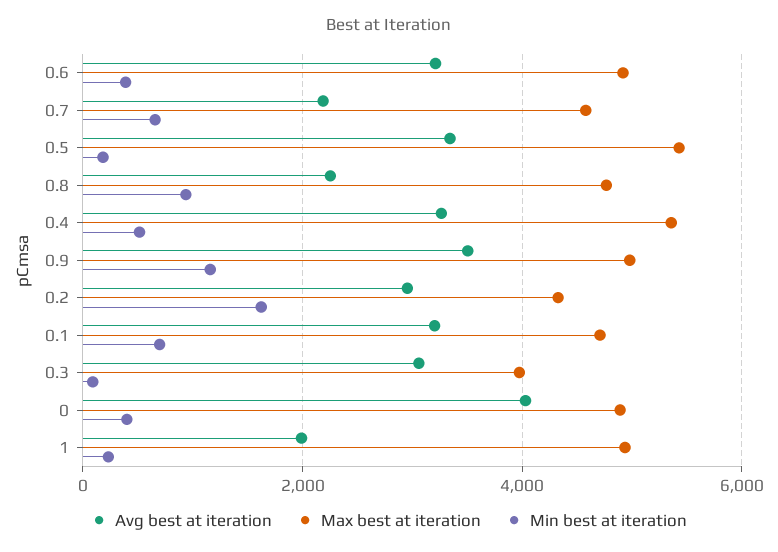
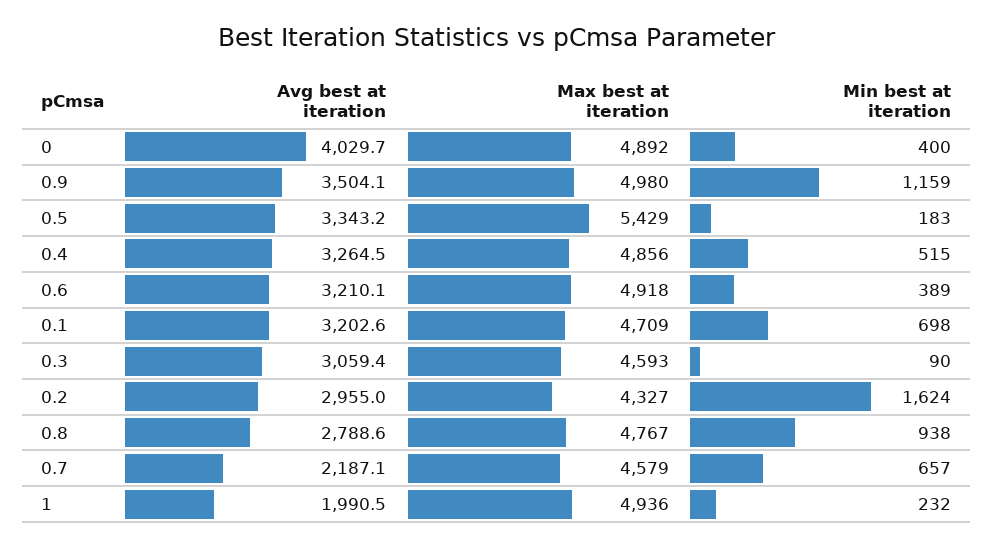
  {
    "Avg best at iteration": {
      "0.6": 3210.1,
      "0.7": 2187.1,
      "0.5": 3343.2,
-     "0.8": 2200,
+     "0.8": 2788.6,
      "0.4": 3264.5,
      "0.9": 3504.1,
      "0.2": 2955,
      "0.1": 3202.6,
      "0.3": 3059.4,
      "0": 4029.7,
      "1": 1990.5
    },
    "Max best at iteration": {
      "0.6": 4918,
      "0.7": 4579,
      "0.5": 5429,
      "0.8": 4767,
-     "0.4": 5400,
+     "0.4": 4856,
      "0.9": 4980,
      "0.2": 4327,
      "0.1": 4709,
-     "0.3": 4000,
+     "0.3": 4593,
      "0": 4892,
      "1": 4936
    },
    "Min best at iteration": {
      "0.6": 389,
      "0.7": 657,
      "0.5": 183,
      "0.8": 938,
      "0.4": 515,
      "0.9": 1159,
      "0.2": 1624,
      "0.1": 698,
      "0.3": 90,
      "0": 400,
      "1": 232
    }
  }

